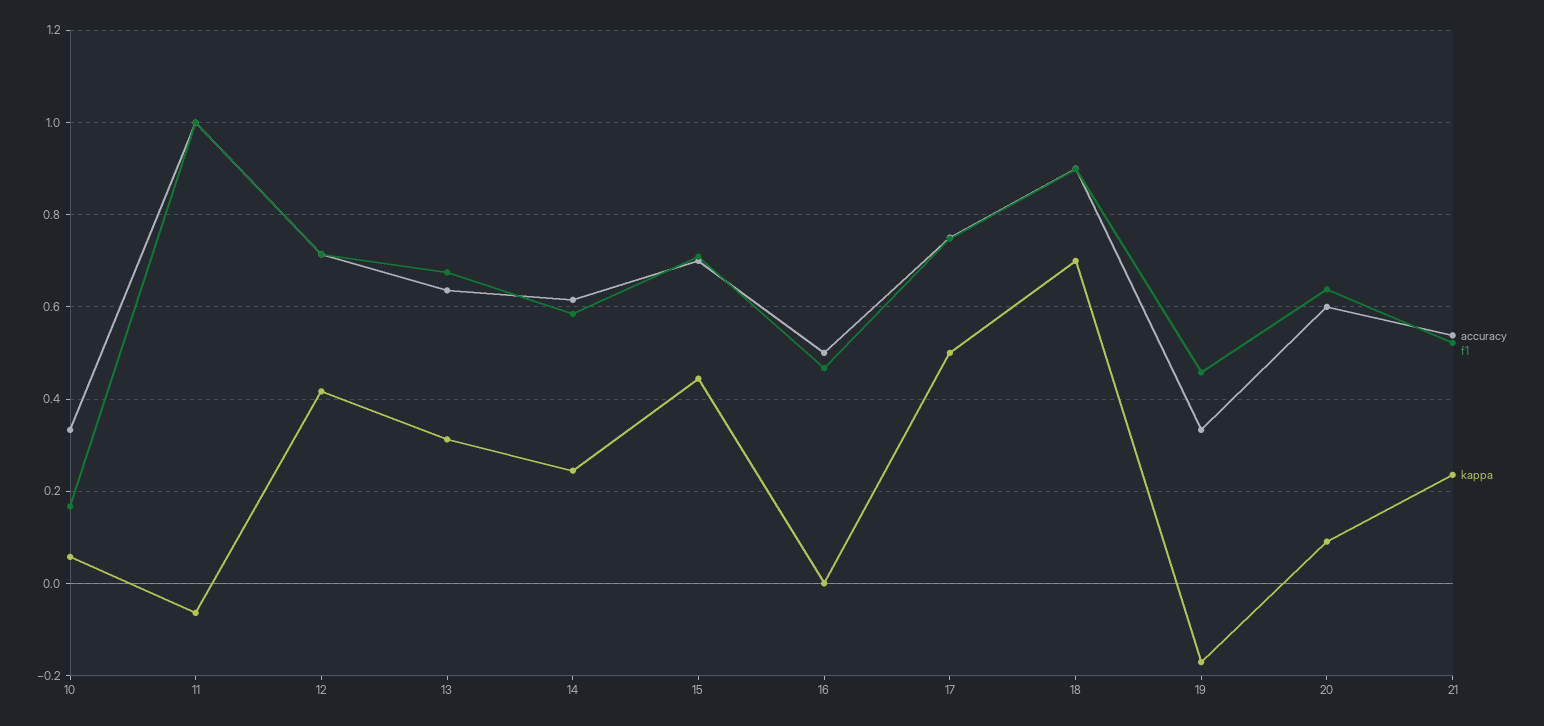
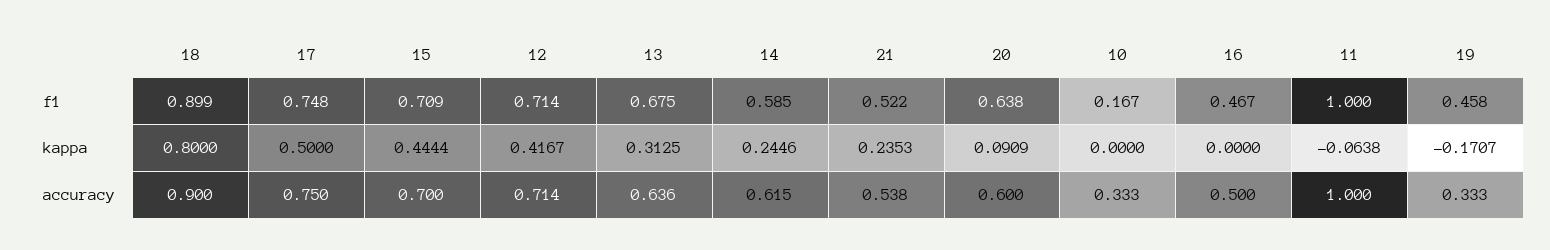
  {
    "accuracy": {
      "10": 0.333,
      "11": 1,
      "12": 0.714,
      "13": 0.636,
      "14": 0.615,
      "15": 0.7,
      "16": 0.5,
      "17": 0.75,
      "18": 0.9,
      "19": 0.333,
      "20": 0.6,
      "21": 0.538
    },
    "f1": {
      "10": 0.167,
      "11": 1,
      "12": 0.714,
      "13": 0.675,
      "14": 0.585,
      "15": 0.709,
      "16": 0.467,
      "17": 0.748,
      "18": 0.899,
      "19": 0.458,
      "20": 0.638,
      "21": 0.522
    },
    "kappa": {
-     "10": 0.06,
+     "10": 0,
      "11": -0.0638,
      "12": 0.4167,
      "13": 0.3125,
      "14": 0.2446,
      "15": 0.4444,
      "16": 0,
      "17": 0.5,
-     "18": 0.7,
+     "18": 0.8,
      "19": -0.1707,
      "20": 0.0909,
      "21": 0.2353
    }
  }

